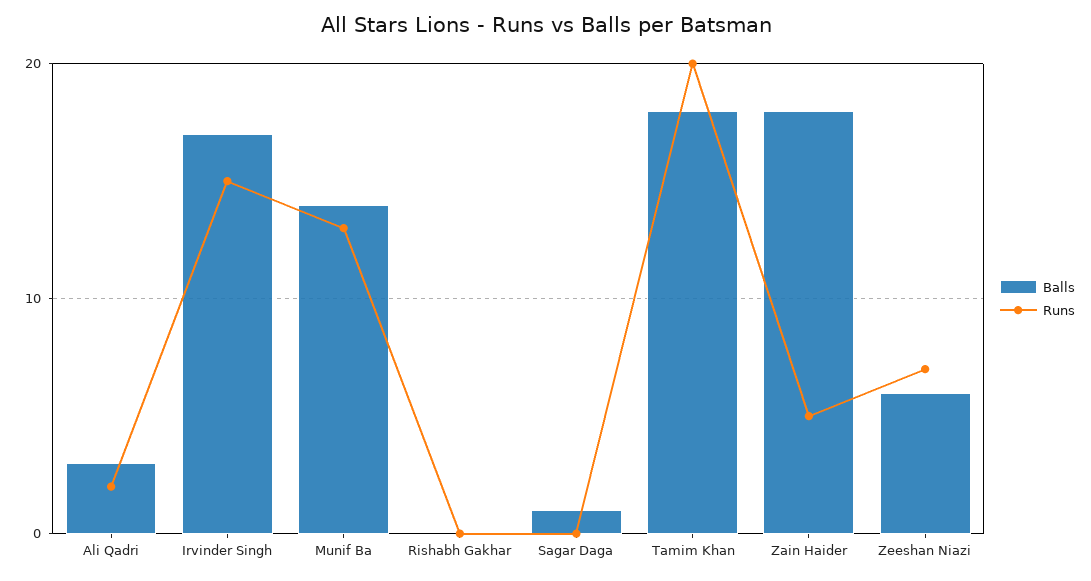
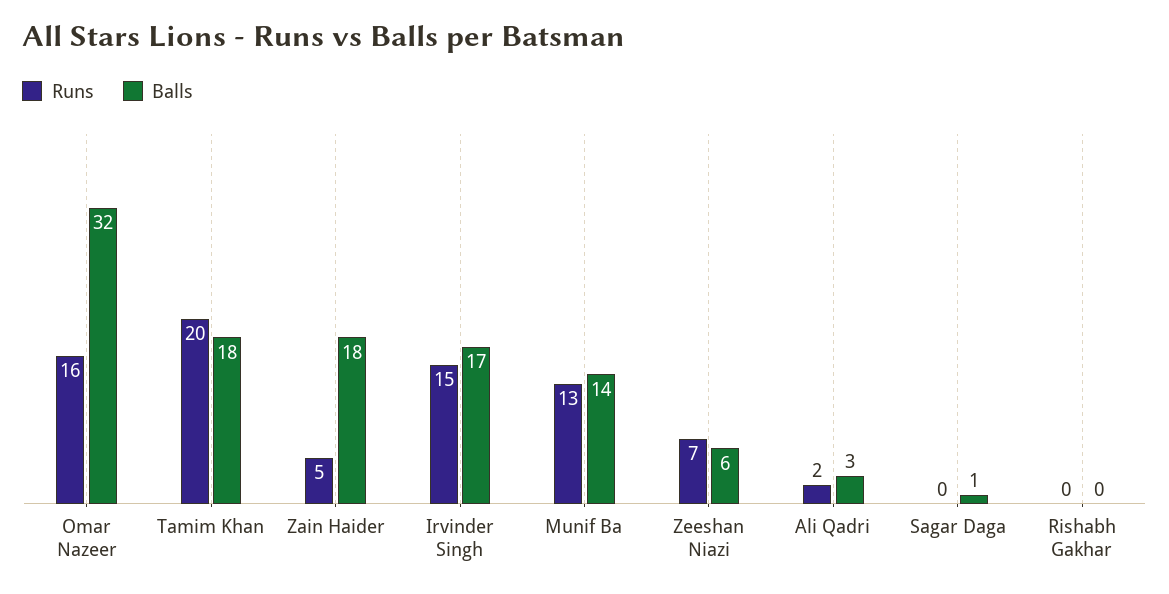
  {
    "Balls": {
      "Ali Qadri": 3,
      "Irvinder Singh": 17,
      "Munif Ba": 14,
      "Rishabh Gakhar": 0,
      "Sagar Daga": 1,
      "Tamim Khan": 18,
      "Zain Haider": 18,
-     "Zeeshan Niazi": 6
+     "Zeeshan Niazi": 6,
+     "Omar Nazeer": 32
    },
    "Runs": {
      "Ali Qadri": 2,
      "Irvinder Singh": 15,
      "Munif Ba": 13,
      "Rishabh Gakhar": 0,
      "Sagar Daga": 0,
      "Tamim Khan": 20,
      "Zain Haider": 5,
-     "Zeeshan Niazi": 7
+     "Zeeshan Niazi": 7,
+     "Omar Nazeer": 16
    }
  }

